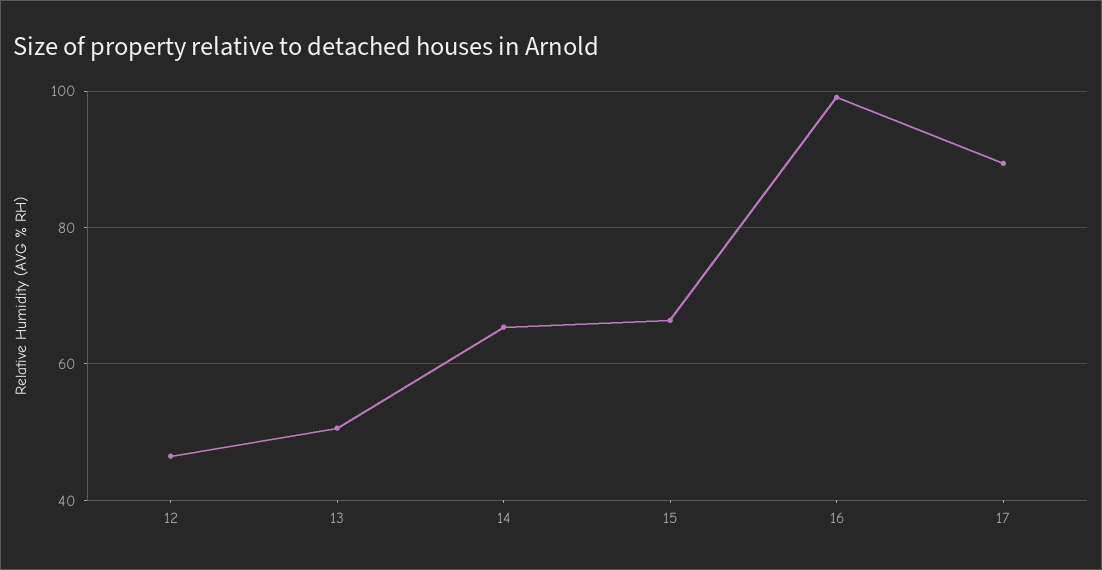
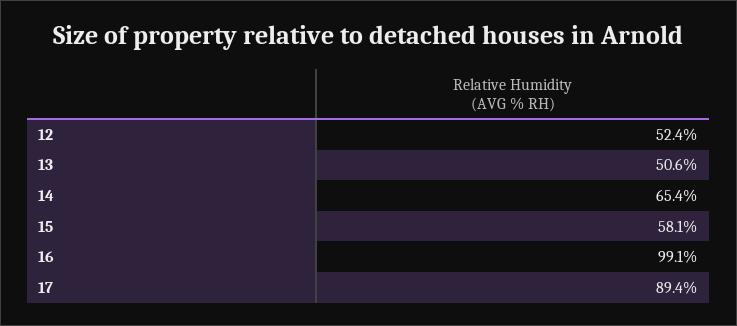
  {
-   "12": 46,
+   "12": 52.4,
    "13": 50.6,
    "14": 65.4,
-   "15": 66,
+   "15": 58.1,
    "16": 99.1,
    "17": 89.4
  }

